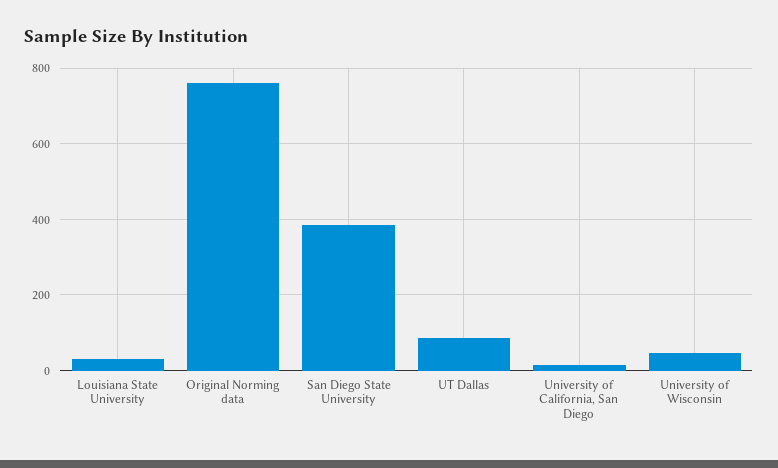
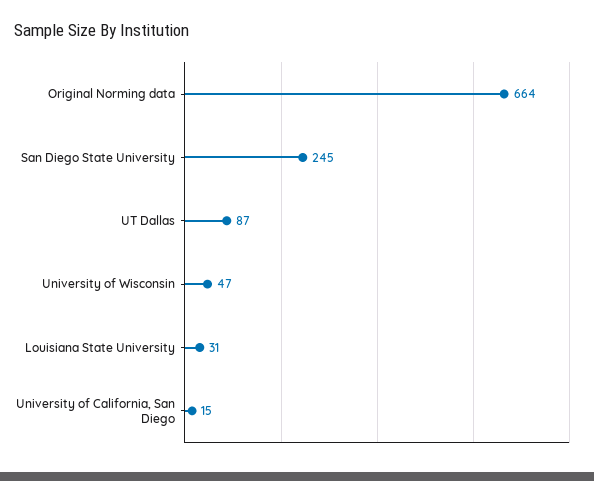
  {
    "Louisiana State University": 31,
-   "Original Norming data": 760,
+   "Original Norming data": 664,
-   "San Diego State University": 380,
+   "San Diego State University": 245,
    "UT Dallas": 87,
    "University of California, San Diego": 15,
    "University of Wisconsin": 47
  }

